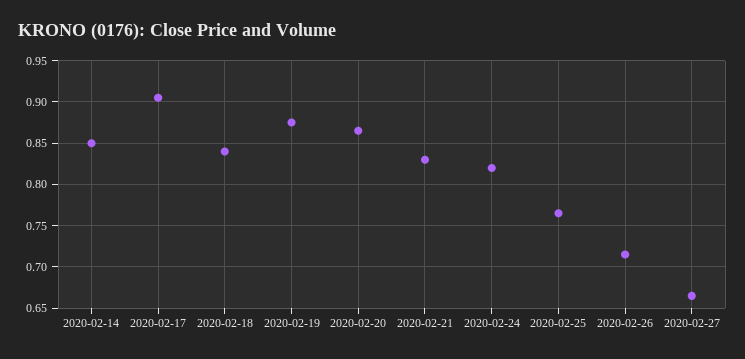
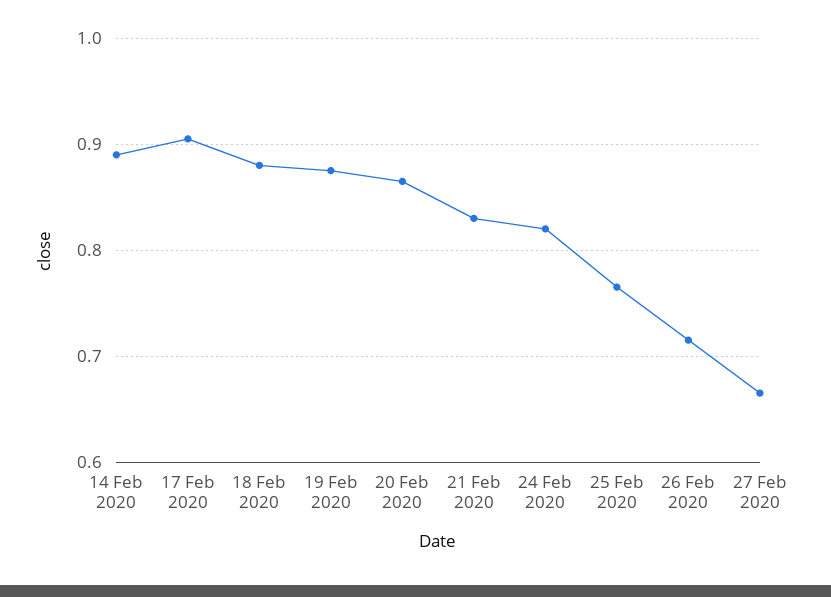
  {
-   "2020-02-14": 0.85,
+   "2020-02-14": 0.89,
    "2020-02-17": 0.91,
-   "2020-02-18": 0.84,
+   "2020-02-18": 0.88,
    "2020-02-19": 0.88,
    "2020-02-20": 0.87,
    "2020-02-21": 0.83,
    "2020-02-24": 0.82,
    "2020-02-25": 0.77,
    "2020-02-26": 0.72,
    "2020-02-27": 0.67
  }

